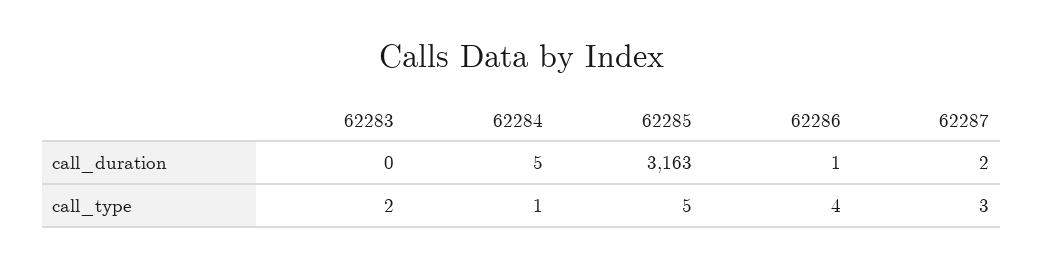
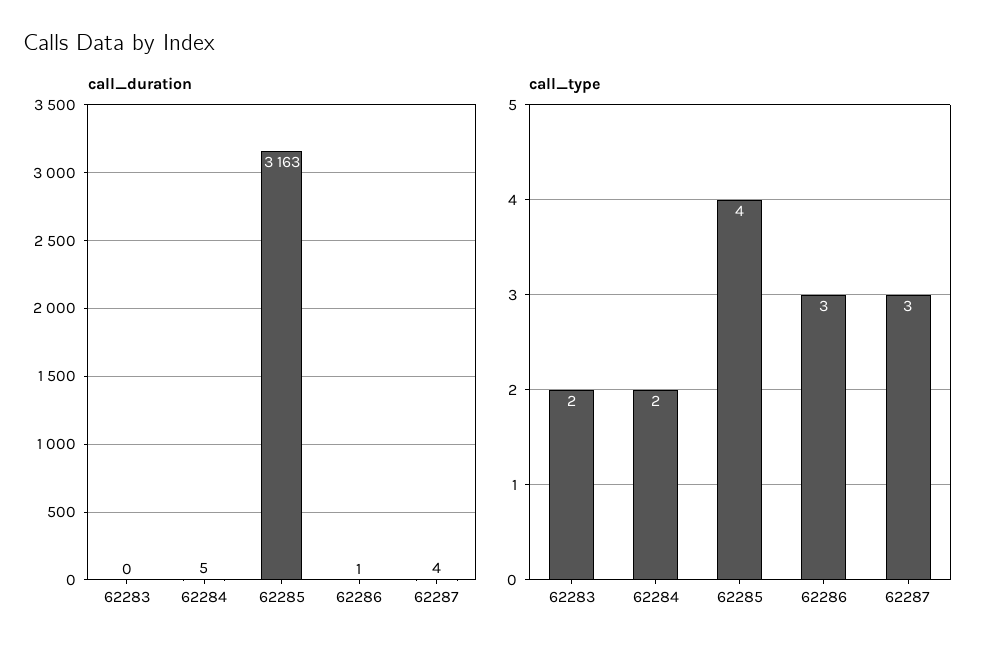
  {
    "call_duration": {
      "62283": 0,
      "62284": 5,
      "62285": 3163,
      "62286": 1,
-     "62287": 2
+     "62287": 4
    },
    "call_type": {
      "62283": 2,
-     "62284": 1,
+     "62284": 2,
-     "62285": 5,
+     "62285": 4,
-     "62286": 4,
+     "62286": 3,
      "62287": 3
    }
  }

